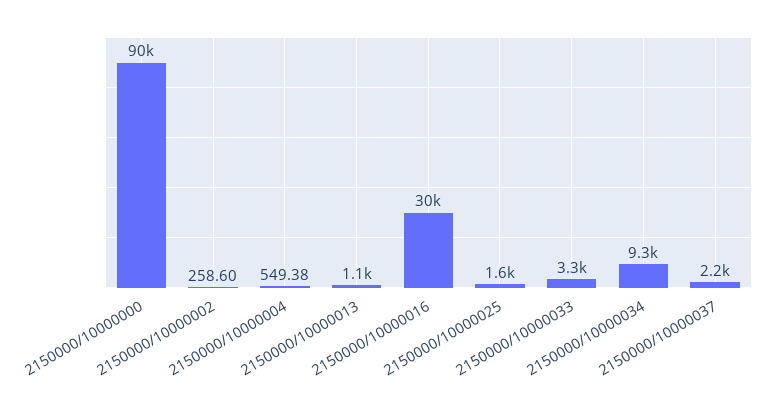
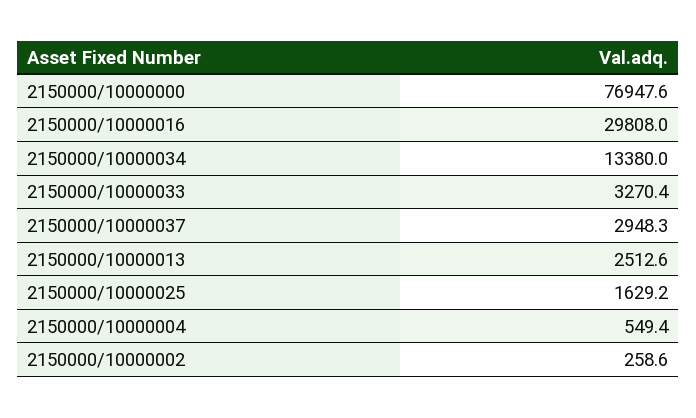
  {
-   "2150000/10000000": 90000,
+   "2150000/10000000": 76947.6,
    "2150000/10000002": 258.6,
    "2150000/10000004": 549.38,
-   "2150000/10000013": 1100,
+   "2150000/10000013": 2512.6,
    "2150000/10000016": 29808,
    "2150000/10000025": 1629.2,
    "2150000/10000033": 3270.4,
-   "2150000/10000034": 9300,
+   "2150000/10000034": 13380,
-   "2150000/10000037": 2200
+   "2150000/10000037": 2948.3
  }

